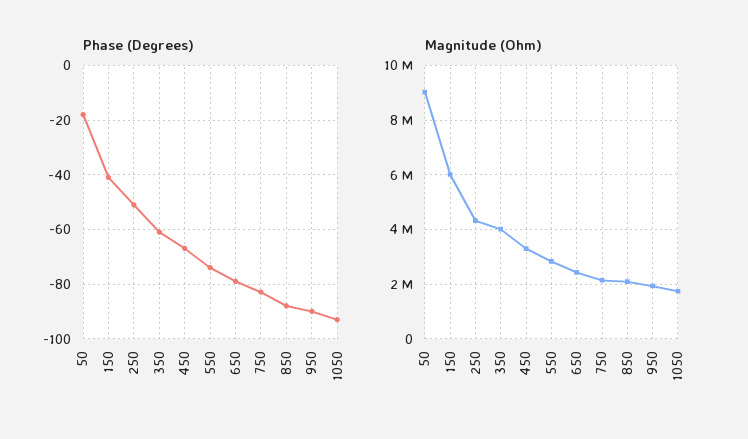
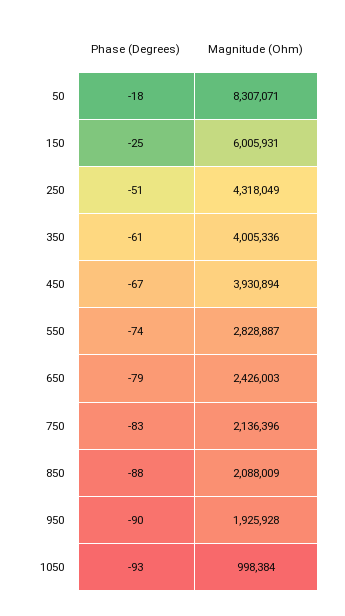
  {
    "Phase (Degrees)": {
      "50": -18,
-     "150": -40,
+     "150": -25,
      "250": -51,
      "350": -61,
      "450": -67,
      "550": -74,
      "650": -79,
      "750": -83,
      "850": -88,
      "950": -90,
      "1050": -93
    },
    "Magnitude (Ohm)": {
-     "50": 9000000,
+     "50": 8307071,
      "150": 6005931,
      "250": 4318049,
      "350": 4005336,
-     "450": 3250000,
+     "450": 3930894,
      "550": 2828887,
      "650": 2426003,
      "750": 2136396,
      "850": 2088009,
      "950": 1925928,
-     "1050": 1750000
+     "1050": 998384
    }
  }

